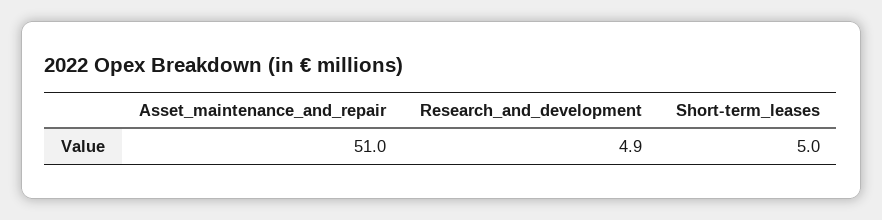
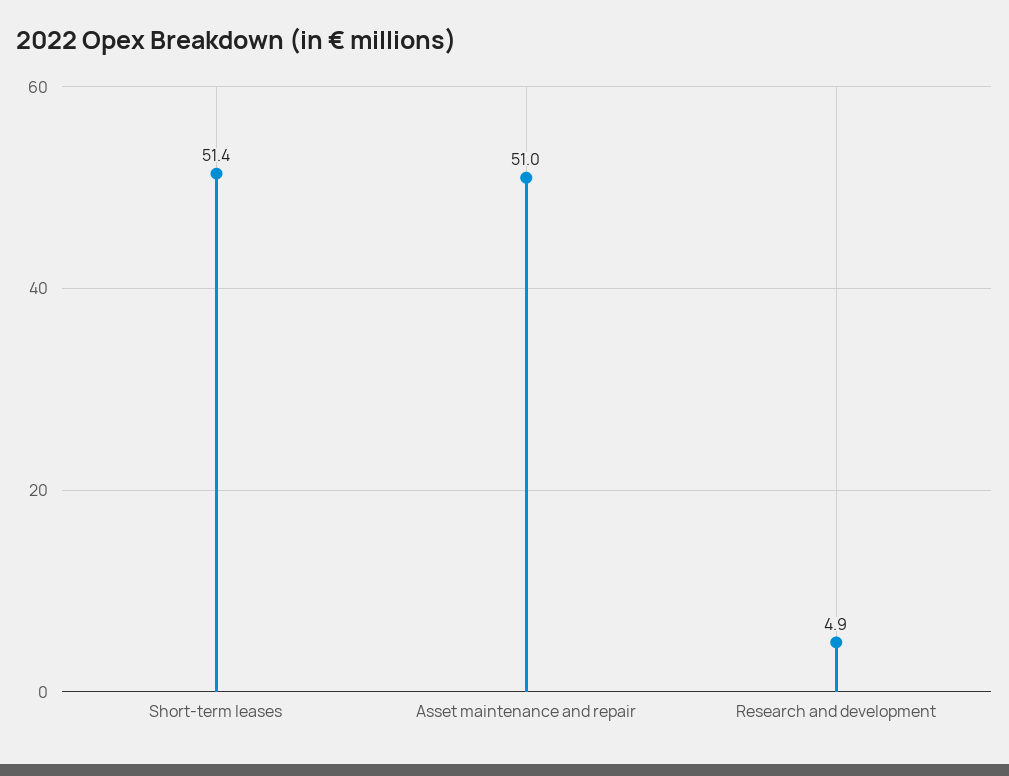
  {
    "Asset_maintenance_and_repair": 51,
    "Research_and_development": 4.9,
-   "Short-term_leases": 5
+   "Short-term_leases": 51.4
  }

